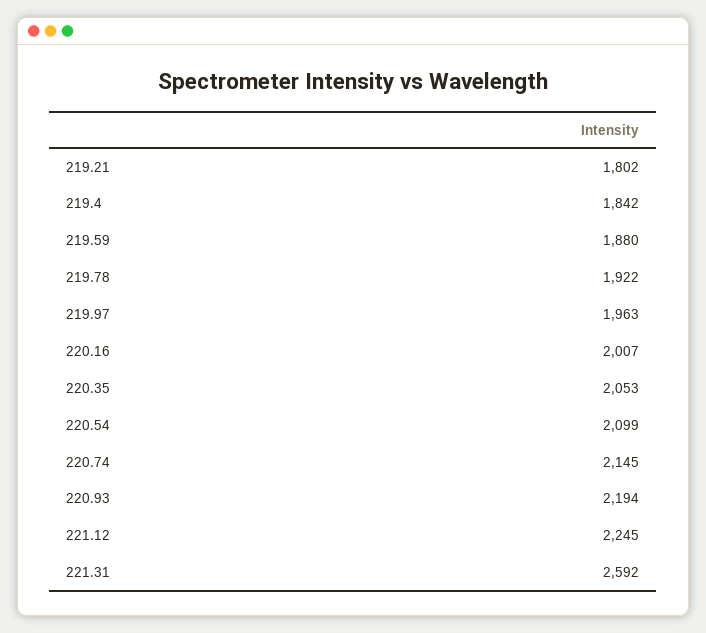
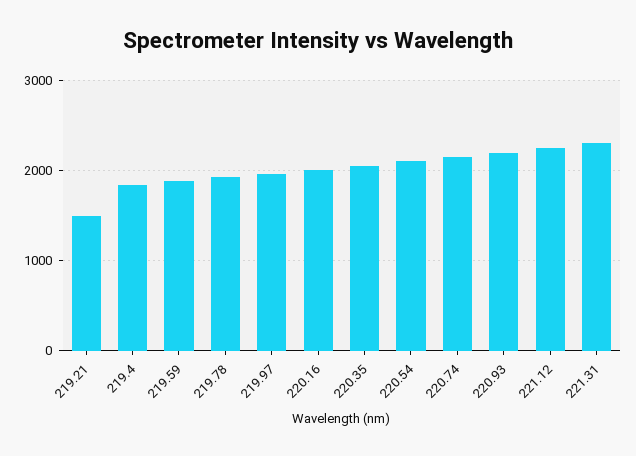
  {
-   "219.21": 1802,
+   "219.21": 1500,
    "219.4": 1842,
    "219.59": 1880,
    "219.78": 1922,
    "219.97": 1963,
    "220.16": 2007,
    "220.35": 2053,
    "220.54": 2099,
    "220.74": 2145,
    "220.93": 2194,
    "221.12": 2245,
-   "221.31": 2592
+   "221.31": 2300
  }

